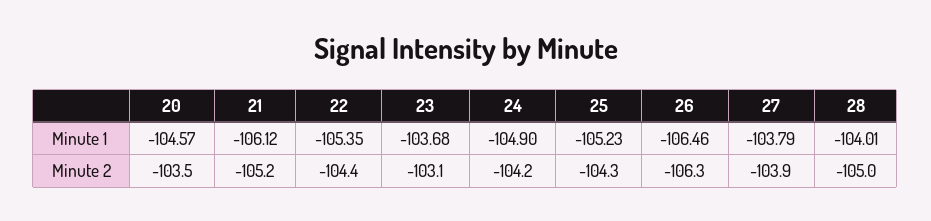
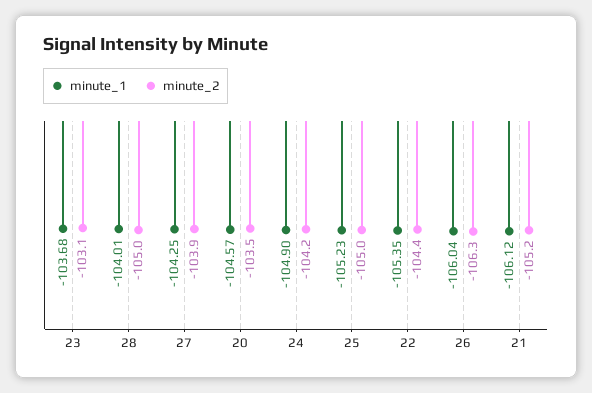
  {
    "Minute 1": {
      "20": -104.57,
      "21": -106.12,
      "22": -105.35,
      "23": -103.68,
      "24": -104.9,
      "25": -105.23,
-     "26": -106.46,
+     "26": -106.04,
-     "27": -103.79,
+     "27": -104.25,
      "28": -104.01
    },
    "Minute 2": {
      "20": -103.5,
      "21": -105.2,
      "22": -104.4,
      "23": -103.1,
      "24": -104.2,
-     "25": -104.3,
+     "25": -105,
      "26": -106.3,
      "27": -103.9,
      "28": -105
    }
  }

